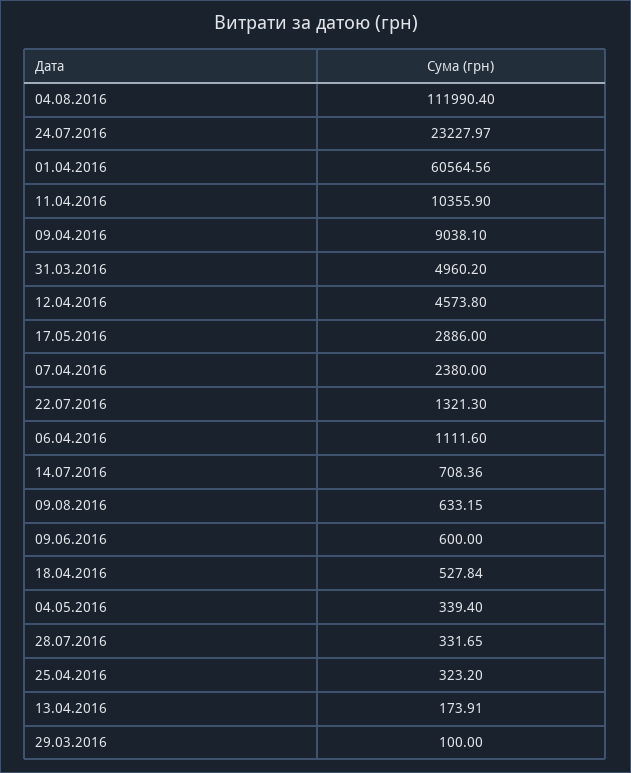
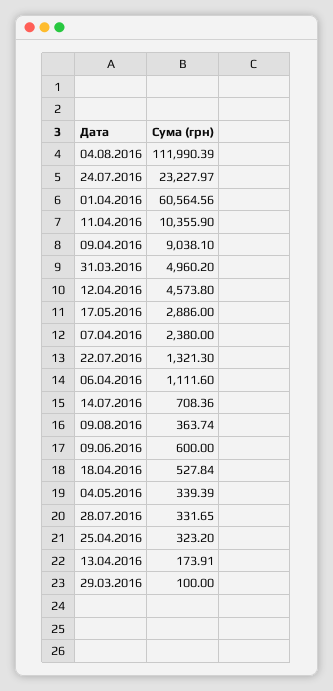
  {
-   "04.08.2016": 111990.4,
+   "04.08.2016": 111990.39,
    "24.07.2016": 23227.97,
    "01.04.2016": 60564.56,
    "11.04.2016": 10355.9,
    "09.04.2016": 9038.1,
    "31.03.2016": 4960.2,
    "12.04.2016": 4573.8,
    "17.05.2016": 2886,
    "07.04.2016": 2380,
    "22.07.2016": 1321.3,
    "06.04.2016": 1111.6,
    "14.07.2016": 708.36,
-   "09.08.2016": 633.15,
+   "09.08.2016": 363.74,
    "09.06.2016": 600,
    "18.04.2016": 527.84,
-   "04.05.2016": 339.4,
+   "04.05.2016": 339.39,
    "28.07.2016": 331.65,
    "25.04.2016": 323.2,
    "13.04.2016": 173.91,
    "29.03.2016": 100
  }

